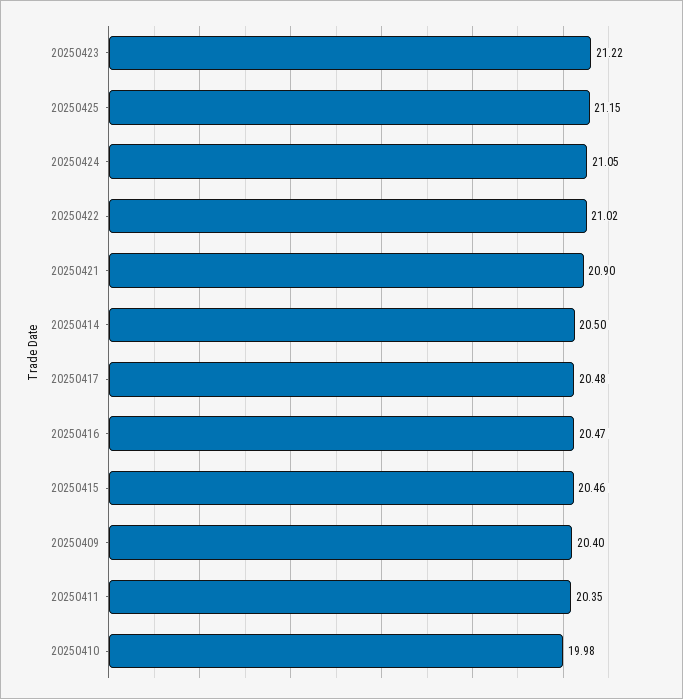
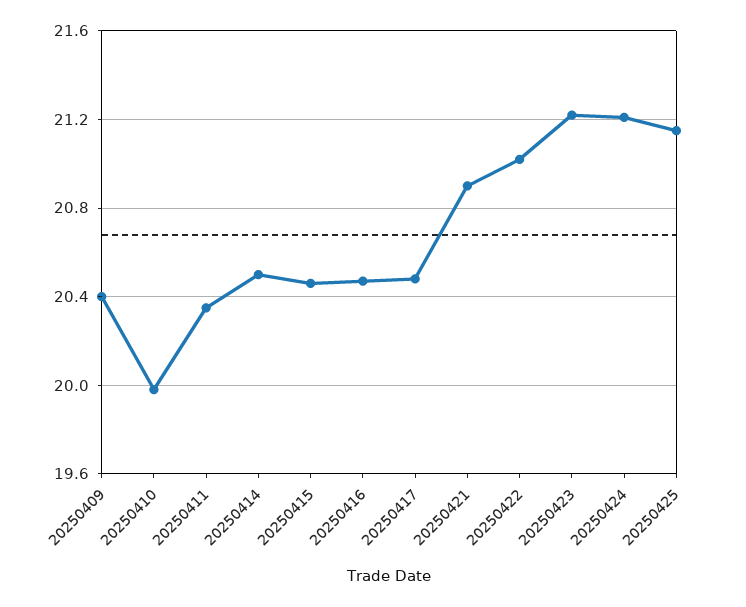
  {
    "20250423": 21.22,
    "20250425": 21.15,
-   "20250424": 21.05,
+   "20250424": 21.2,
    "20250422": 21.02,
    "20250421": 20.9,
    "20250414": 20.5,
    "20250417": 20.48,
    "20250416": 20.47,
    "20250415": 20.46,
    "20250409": 20.4,
    "20250411": 20.35,
    "20250410": 19.98
  }

